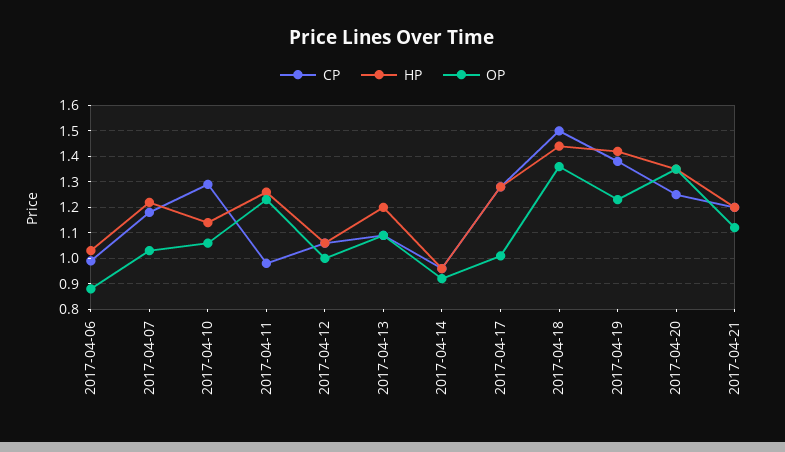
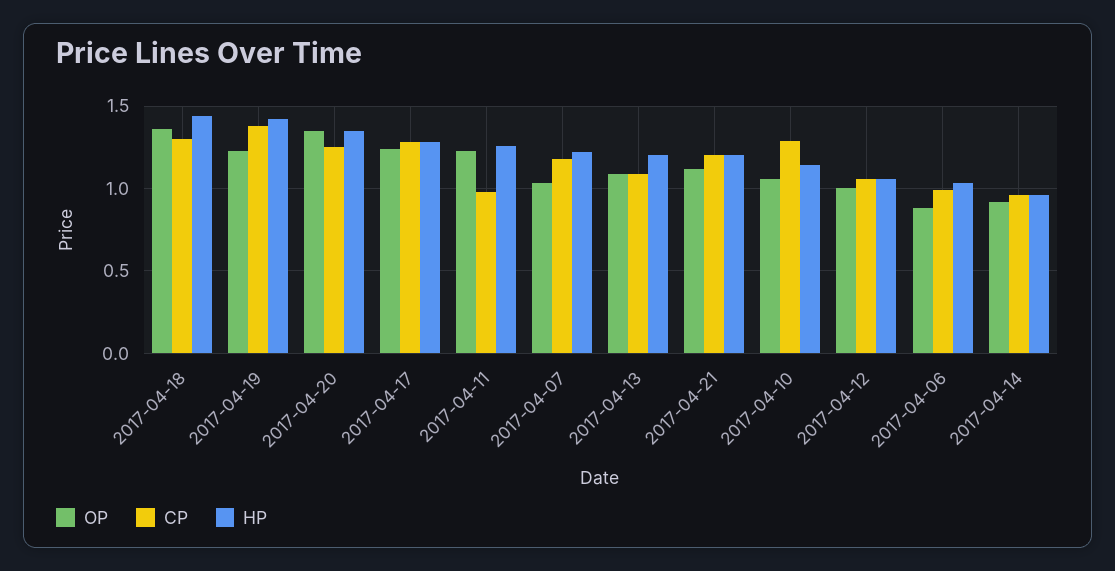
  {
    "CP": {
      "2017-04-06": 1,
      "2017-04-07": 1.2,
      "2017-04-10": 1.3,
      "2017-04-11": 1,
      "2017-04-12": 1.05,
      "2017-04-13": 1.1,
      "2017-04-14": 0.95,
      "2017-04-17": 1.3,
-     "2017-04-18": 1.5,
+     "2017-04-18": 1.3,
      "2017-04-19": 1.4,
      "2017-04-20": 1.25,
      "2017-04-21": 1.2
    },
    "HP": {
      "2017-04-06": 1.05,
      "2017-04-07": 1.2,
      "2017-04-10": 1.15,
      "2017-04-11": 1.25,
      "2017-04-12": 1.05,
      "2017-04-13": 1.2,
      "2017-04-14": 0.95,
      "2017-04-17": 1.3,
      "2017-04-18": 1.45,
      "2017-04-19": 1.4,
      "2017-04-20": 1.35,
      "2017-04-21": 1.2
    },
    "OP": {
      "2017-04-06": 0.9,
      "2017-04-07": 1.05,
      "2017-04-10": 1.05,
      "2017-04-11": 1.25,
      "2017-04-12": 1,
      "2017-04-13": 1.1,
      "2017-04-14": 0.9,
-     "2017-04-17": 1,
+     "2017-04-17": 1.25,
      "2017-04-18": 1.35,
      "2017-04-19": 1.25,
      "2017-04-20": 1.35,
      "2017-04-21": 1.1
    }
  }

